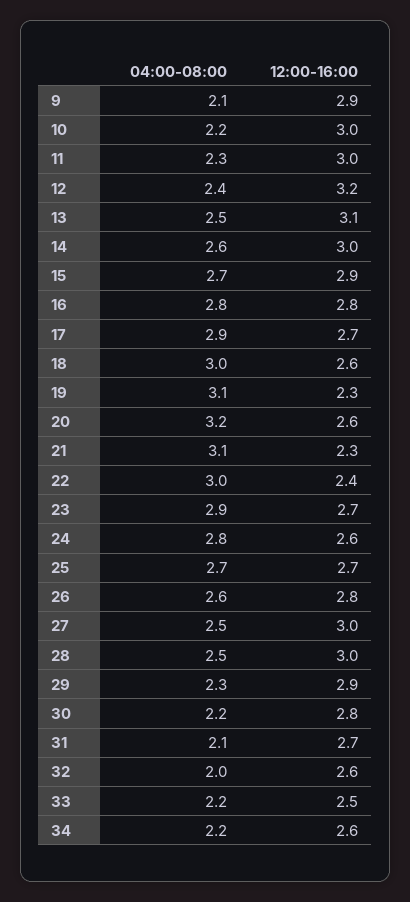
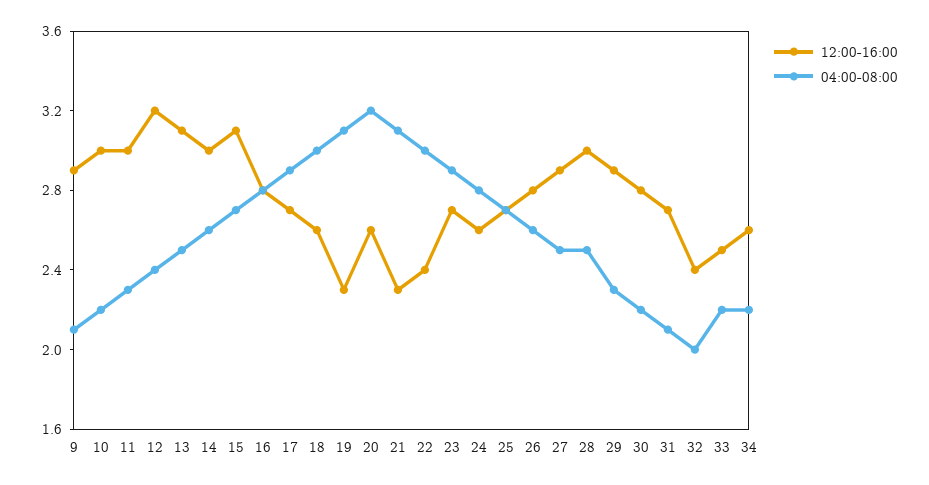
  {
    "04:00-08:00": {
      "9": 2.1,
      "10": 2.2,
      "11": 2.3,
      "12": 2.4,
      "13": 2.5,
      "14": 2.6,
      "15": 2.7,
      "16": 2.8,
      "17": 2.9,
      "18": 3,
      "19": 3.1,
      "20": 3.2,
      "21": 3.1,
      "22": 3,
      "23": 2.9,
      "24": 2.8,
      "25": 2.7,
      "26": 2.6,
      "27": 2.5,
      "28": 2.5,
      "29": 2.3,
      "30": 2.2,
      "31": 2.1,
      "32": 2,
      "33": 2.2,
      "34": 2.2
    },
    "12:00-16:00": {
      "9": 2.9,
      "10": 3,
      "11": 3,
      "12": 3.2,
      "13": 3.1,
      "14": 3,
-     "15": 2.9,
+     "15": 3.1,
      "16": 2.8,
      "17": 2.7,
      "18": 2.6,
      "19": 2.3,
      "20": 2.6,
      "21": 2.3,
      "22": 2.4,
      "23": 2.7,
      "24": 2.6,
      "25": 2.7,
      "26": 2.8,
-     "27": 3,
+     "27": 2.9,
      "28": 3,
      "29": 2.9,
      "30": 2.8,
      "31": 2.7,
-     "32": 2.6,
+     "32": 2.4,
      "33": 2.5,
      "34": 2.6
    }
  }

